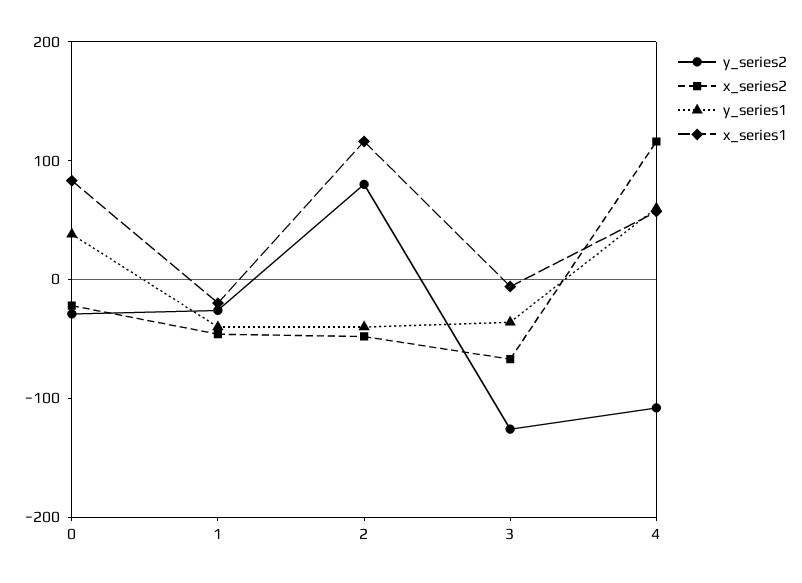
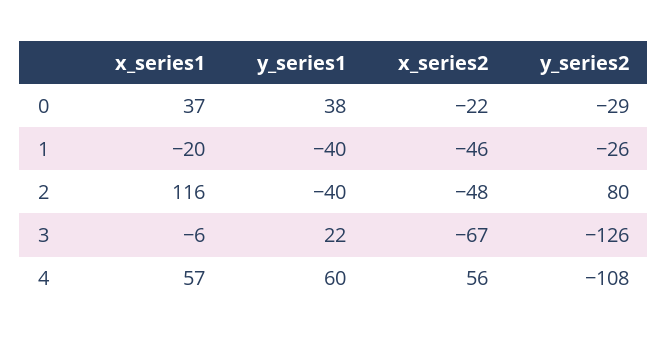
  {
    "y_series2": {
      "0": -29,
      "1": -26,
      "2": 80,
      "3": -126,
      "4": -108
    },
    "x_series2": {
      "0": -22,
      "1": -46,
      "2": -48,
      "3": -67,
-     "4": 120
+     "4": 56
    },
    "y_series1": {
      "0": 38,
      "1": -40,
      "2": -40,
-     "3": -40,
+     "3": 22,
      "4": 60
    },
    "x_series1": {
-     "0": 80,
+     "0": 37,
      "1": -20,
      "2": 116,
      "3": -6,
      "4": 57
    }
  }

